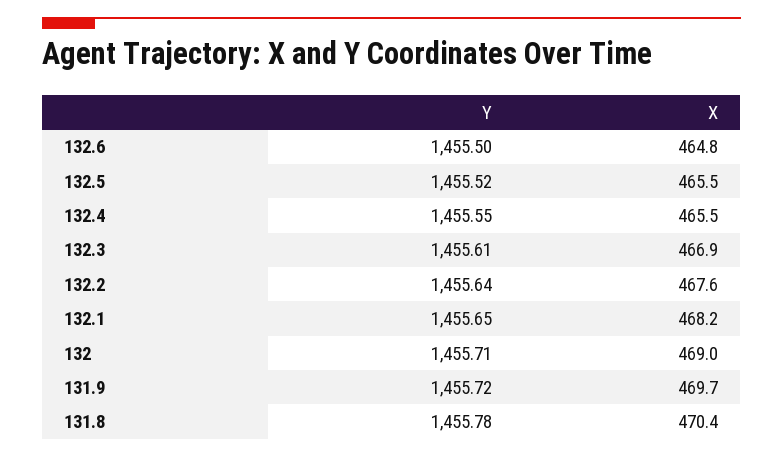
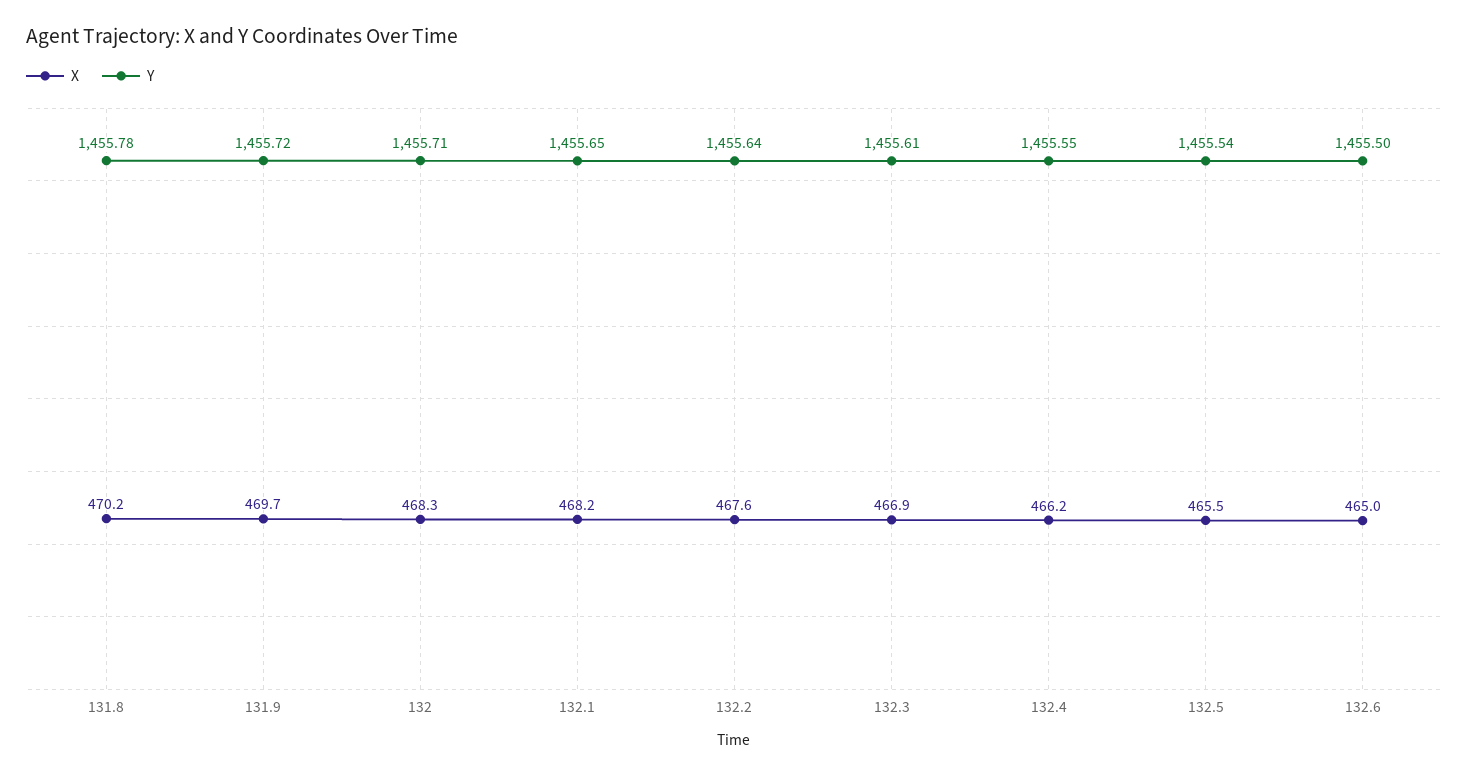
  {
    "Y": {
      "132.6": 1455.5,
-     "132.5": 1455.52,
+     "132.5": 1455.54,
      "132.4": 1455.55,
      "132.3": 1455.61,
      "132.2": 1455.64,
      "132.1": 1455.65,
      "132": 1455.71,
      "131.9": 1455.72,
      "131.8": 1455.78
    },
    "X": {
-     "132.6": 464.8,
+     "132.6": 465,
      "132.5": 465.5,
-     "132.4": 465.5,
+     "132.4": 466.2,
      "132.3": 466.9,
      "132.2": 467.6,
      "132.1": 468.2,
-     "132": 469,
+     "132": 468.3,
      "131.9": 469.7,
-     "131.8": 470.4
+     "131.8": 470.2
    }
  }

